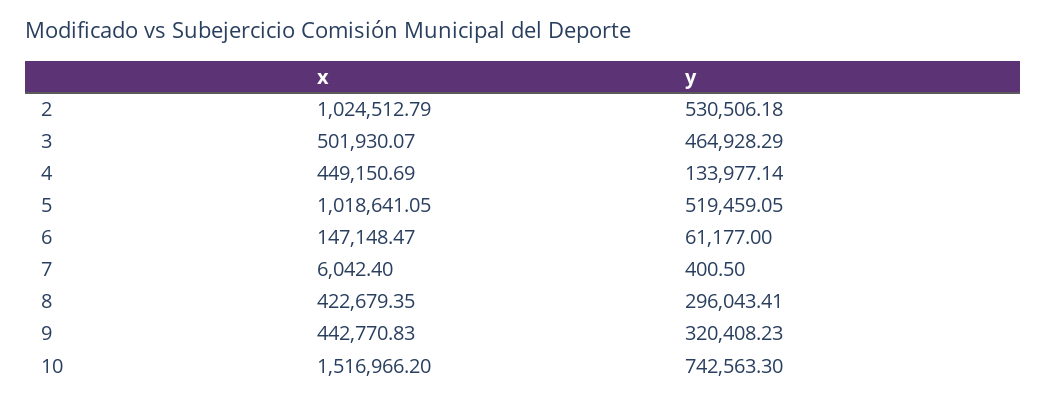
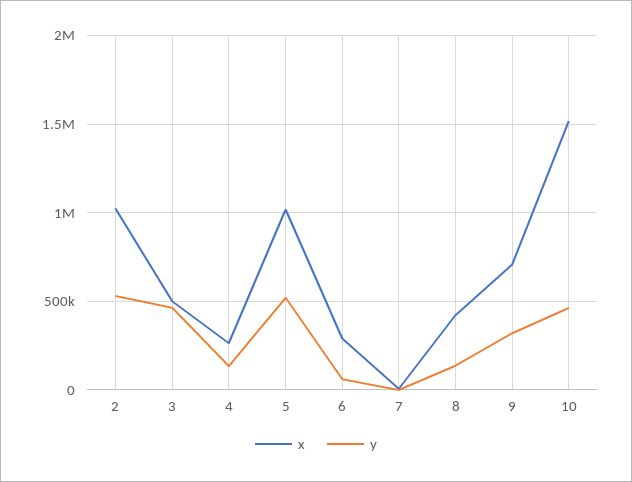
  {
    "x": {
      "2": 1024512.79,
      "3": 501930.07,
-     "4": 449150.69,
+     "4": 250000,
      "5": 1018641.05,
-     "6": 147148.47,
+     "6": 300000,
      "7": 6042.4,
      "8": 422679.35,
-     "9": 442770.83,
+     "9": 700000,
      "10": 1516966.2
    },
    "y": {
      "2": 530506.18,
      "3": 464928.29,
      "4": 133977.14,
      "5": 519459.05,
      "6": 61177,
      "7": 400.5,
-     "8": 296043.41,
+     "8": 150000,
      "9": 320408.23,
-     "10": 742563.3
+     "10": 450000
    }
  }

